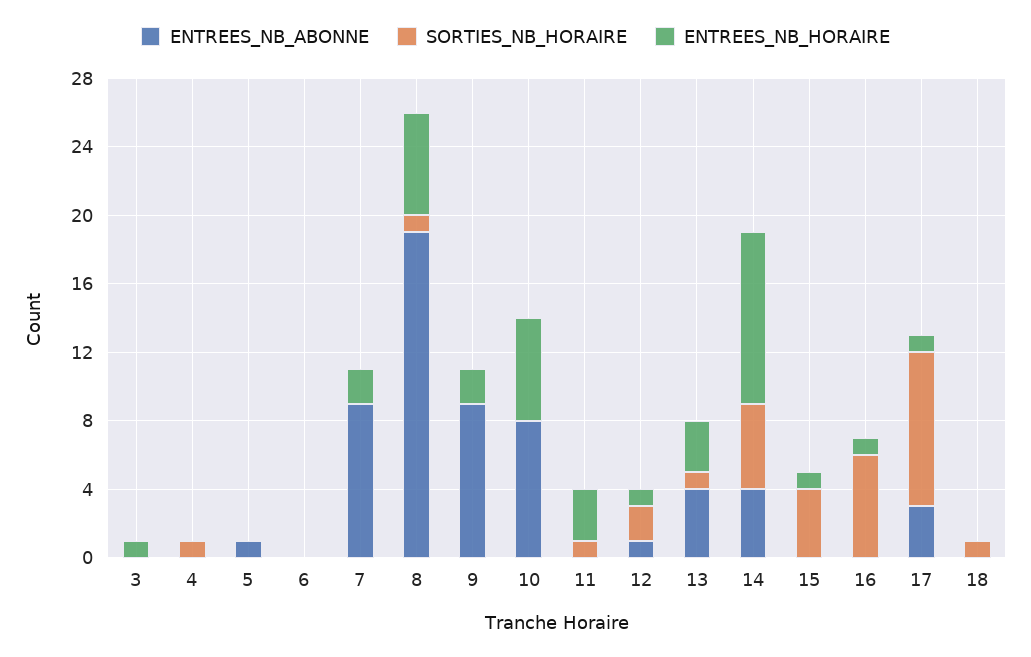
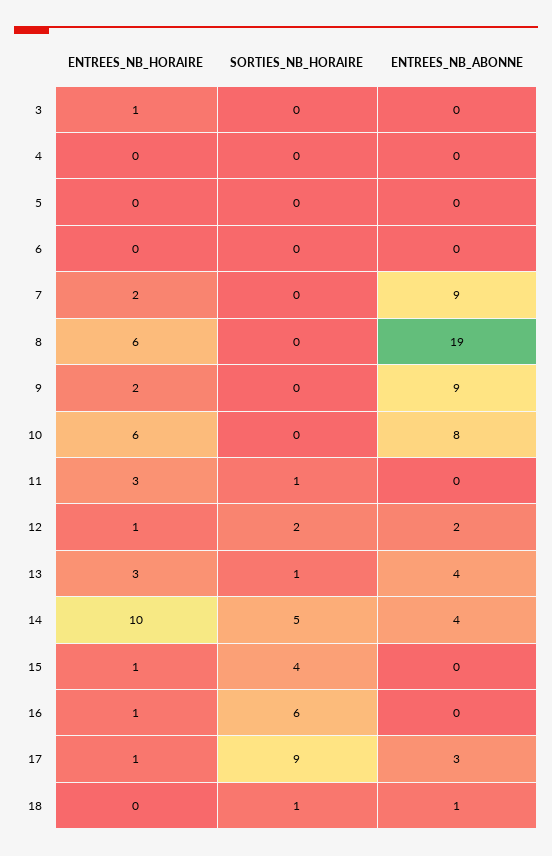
  {
    "ENTREES_NB_ABONNE": {
      "3": 0,
      "4": 0,
-     "5": 1,
+     "5": 0,
      "6": 0,
      "7": 9,
      "8": 19,
      "9": 9,
      "10": 8,
      "11": 0,
-     "12": 1,
+     "12": 2,
      "13": 4,
      "14": 4,
      "15": 0,
      "16": 0,
      "17": 3,
-     "18": 0
+     "18": 1
    },
    "SORTIES_NB_HORAIRE": {
      "3": 0,
-     "4": 1,
+     "4": 0,
      "5": 0,
      "6": 0,
      "7": 0,
-     "8": 1,
+     "8": 0,
      "9": 0,
      "10": 0,
      "11": 1,
      "12": 2,
      "13": 1,
      "14": 5,
      "15": 4,
      "16": 6,
      "17": 9,
      "18": 1
    },
    "ENTREES_NB_HORAIRE": {
      "3": 1,
      "4": 0,
      "5": 0,
      "6": 0,
      "7": 2,
      "8": 6,
      "9": 2,
      "10": 6,
      "11": 3,
      "12": 1,
      "13": 3,
      "14": 10,
      "15": 1,
      "16": 1,
      "17": 1,
      "18": 0
    }
  }

